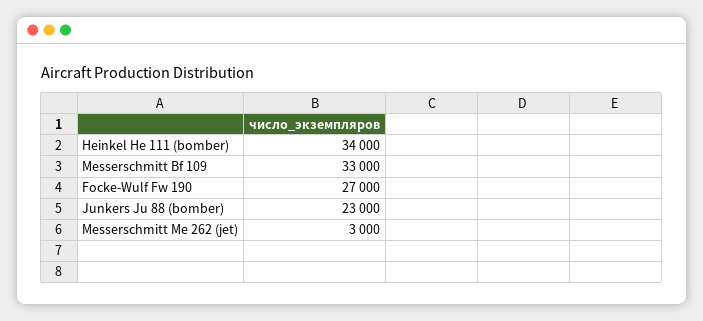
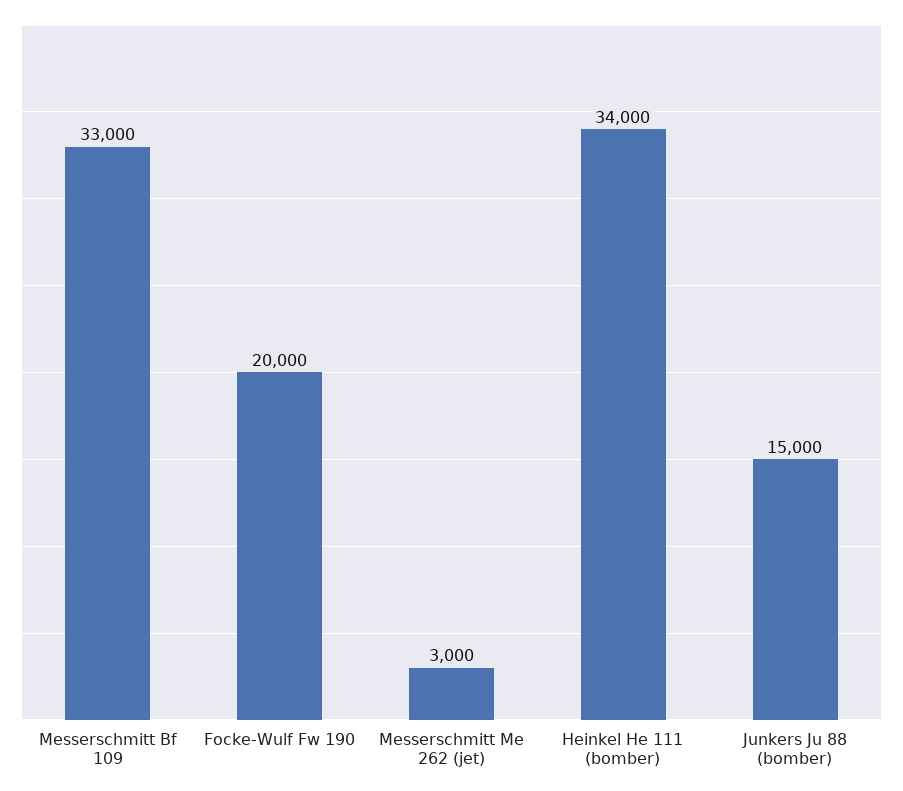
  {
    "Heinkel He 111 (bomber)": 34000,
    "Messerschmitt Bf 109": 33000,
-   "Focke-Wulf Fw 190": 27000,
+   "Focke-Wulf Fw 190": 20000,
-   "Junkers Ju 88 (bomber)": 23000,
+   "Junkers Ju 88 (bomber)": 15000,
    "Messerschmitt Me 262 (jet)": 3000
  }

